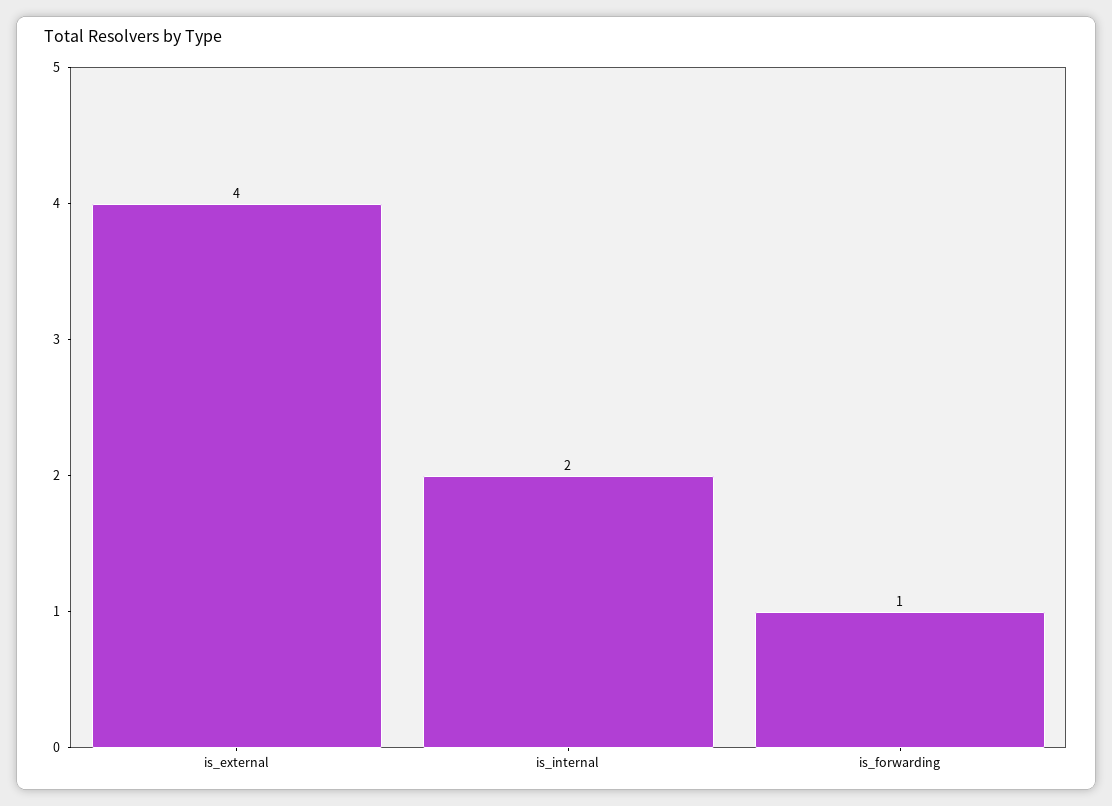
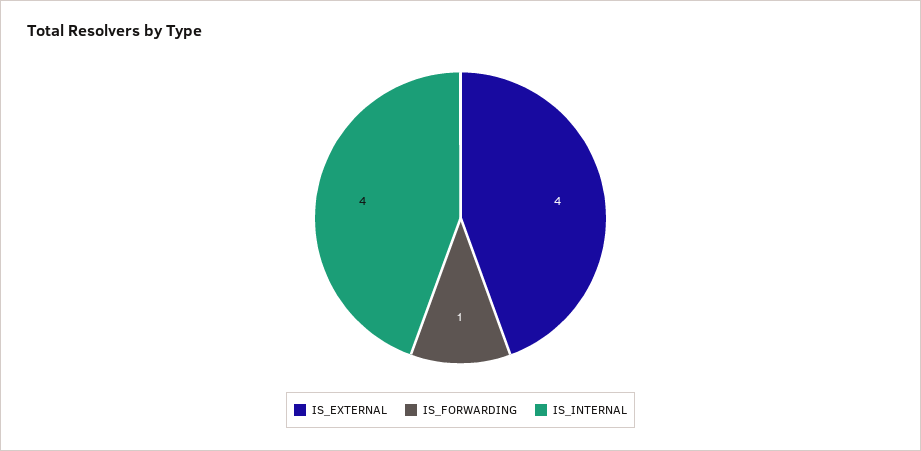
  {
    "is_external": 4,
-   "is_internal": 2,
+   "is_internal": 4,
    "is_forwarding": 1
  }

